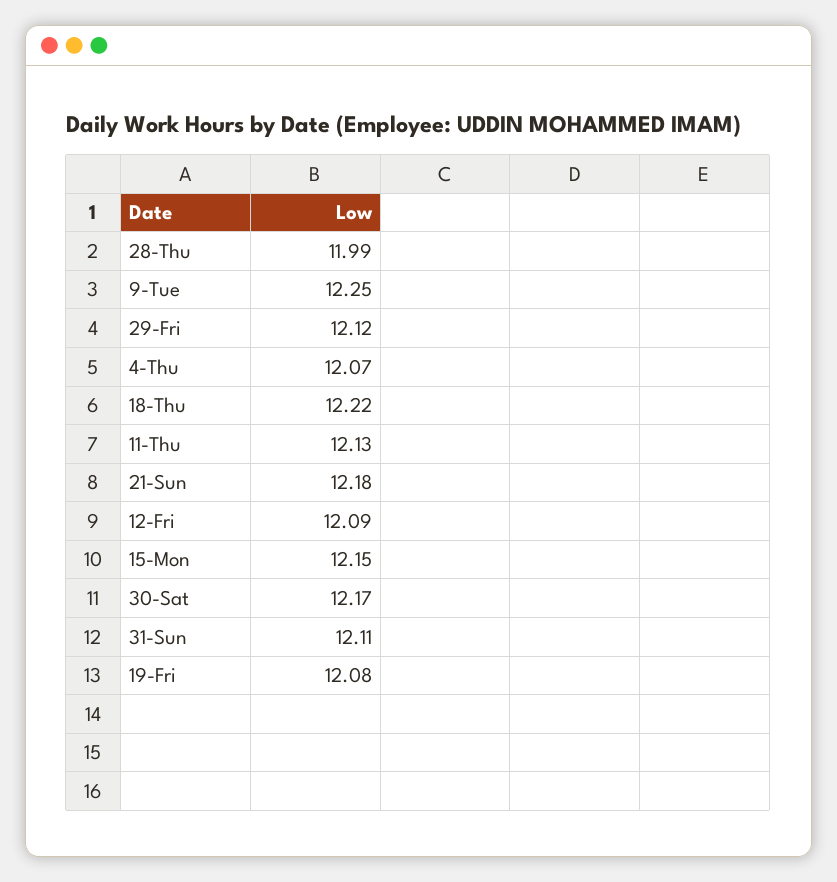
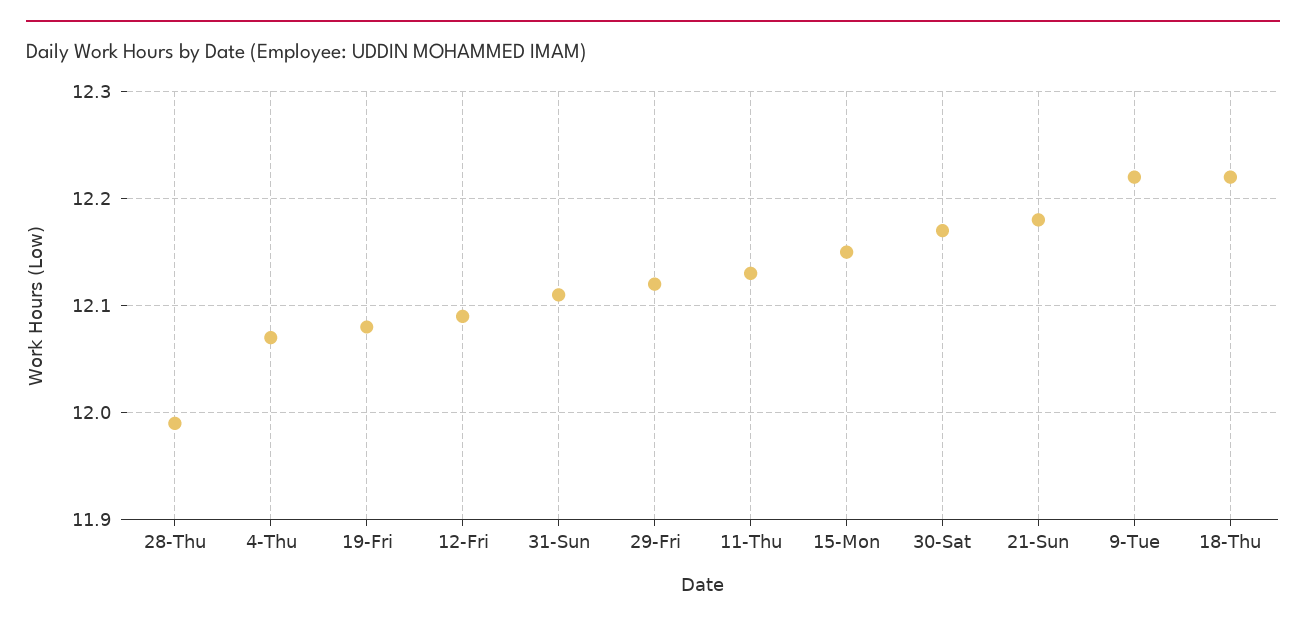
  {
    "28-Thu": 11.99,
-   "9-Tue": 12.25,
+   "9-Tue": 12.22,
    "29-Fri": 12.12,
    "4-Thu": 12.07,
    "18-Thu": 12.22,
    "11-Thu": 12.13,
    "21-Sun": 12.18,
    "12-Fri": 12.09,
    "15-Mon": 12.15,
    "30-Sat": 12.17,
    "31-Sun": 12.11,
    "19-Fri": 12.08
  }

